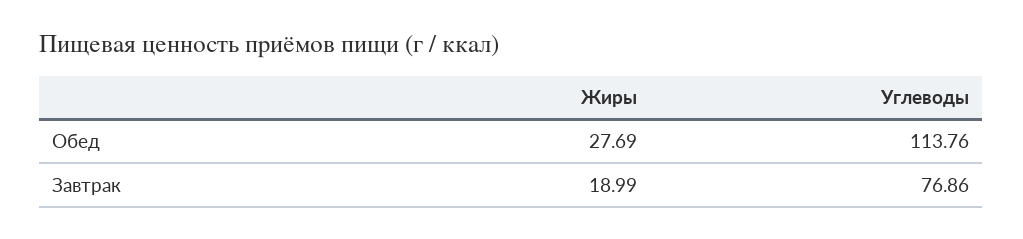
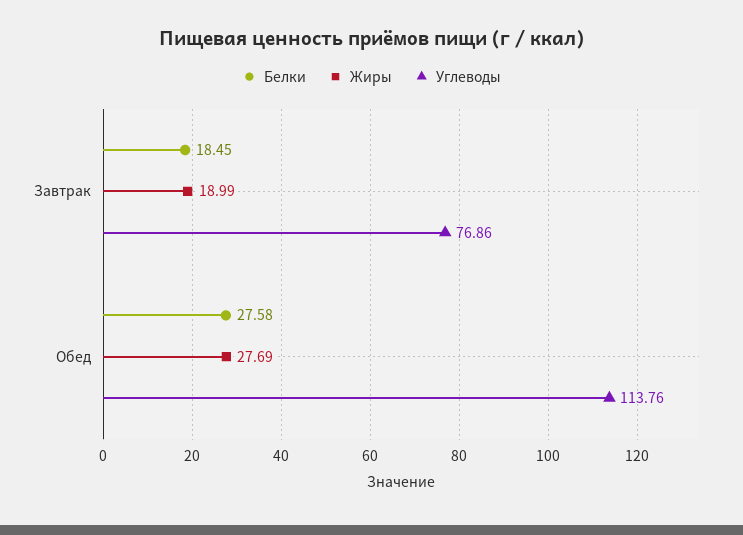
  {
    "Жиры": {
      "Обед": 27.69,
      "Завтрак": 18.99
    },
    "Углеводы": {
      "Обед": 113.76,
      "Завтрак": 76.86
-   }
+   },
+   "Белки": {
+     "Завтрак": 18.45,
+     "Обед": 27.58
+   }
  }

